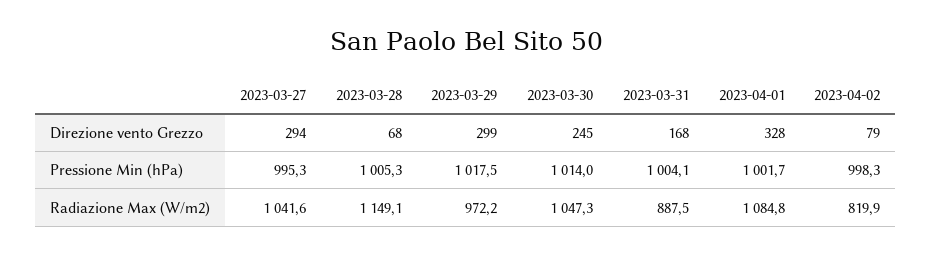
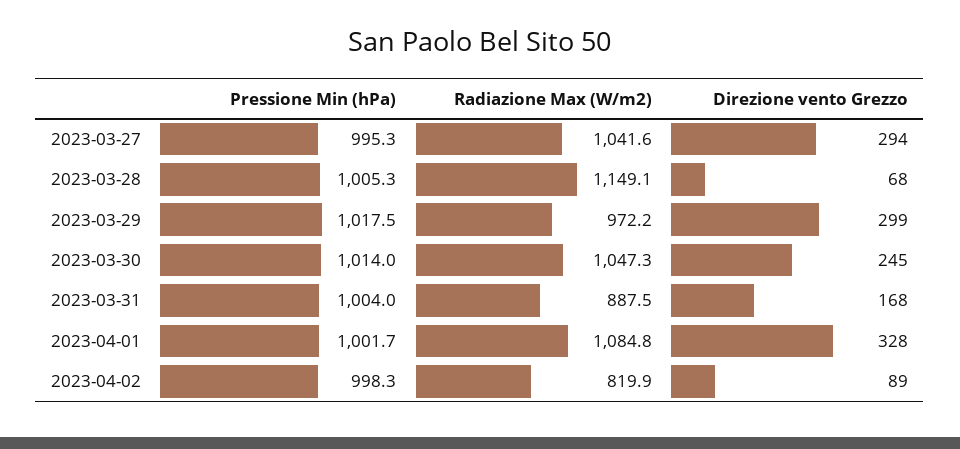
  {
    "2023-03-27": {
      "Direzione vento Grezzo": 294,
      "Pressione Min (hPa)": 995.3,
      "Radiazione Max (W/m2)": 1041.6
    },
    "2023-03-28": {
      "Direzione vento Grezzo": 68,
      "Pressione Min (hPa)": 1005.3,
      "Radiazione Max (W/m2)": 1149.1
    },
    "2023-03-29": {
      "Direzione vento Grezzo": 299,
      "Pressione Min (hPa)": 1017.5,
      "Radiazione Max (W/m2)": 972.2
    },
    "2023-03-30": {
      "Direzione vento Grezzo": 245,
      "Pressione Min (hPa)": 1014,
      "Radiazione Max (W/m2)": 1047.3
    },
    "2023-03-31": {
      "Direzione vento Grezzo": 168,
-     "Pressione Min (hPa)": 1004.1,
+     "Pressione Min (hPa)": 1004,
      "Radiazione Max (W/m2)": 887.5
    },
    "2023-04-01": {
      "Direzione vento Grezzo": 328,
      "Pressione Min (hPa)": 1001.7,
      "Radiazione Max (W/m2)": 1084.8
    },
    "2023-04-02": {
-     "Direzione vento Grezzo": 79,
+     "Direzione vento Grezzo": 89,
      "Pressione Min (hPa)": 998.3,
      "Radiazione Max (W/m2)": 819.9
    }
  }

